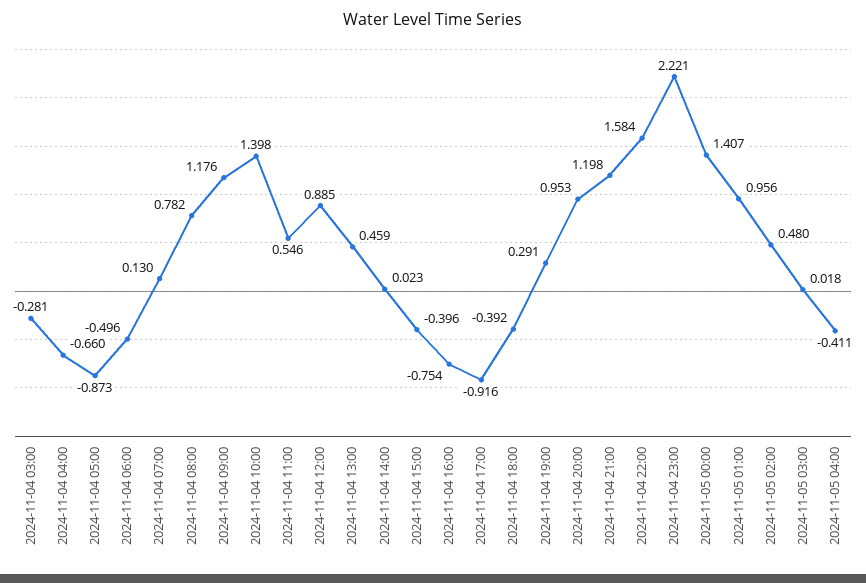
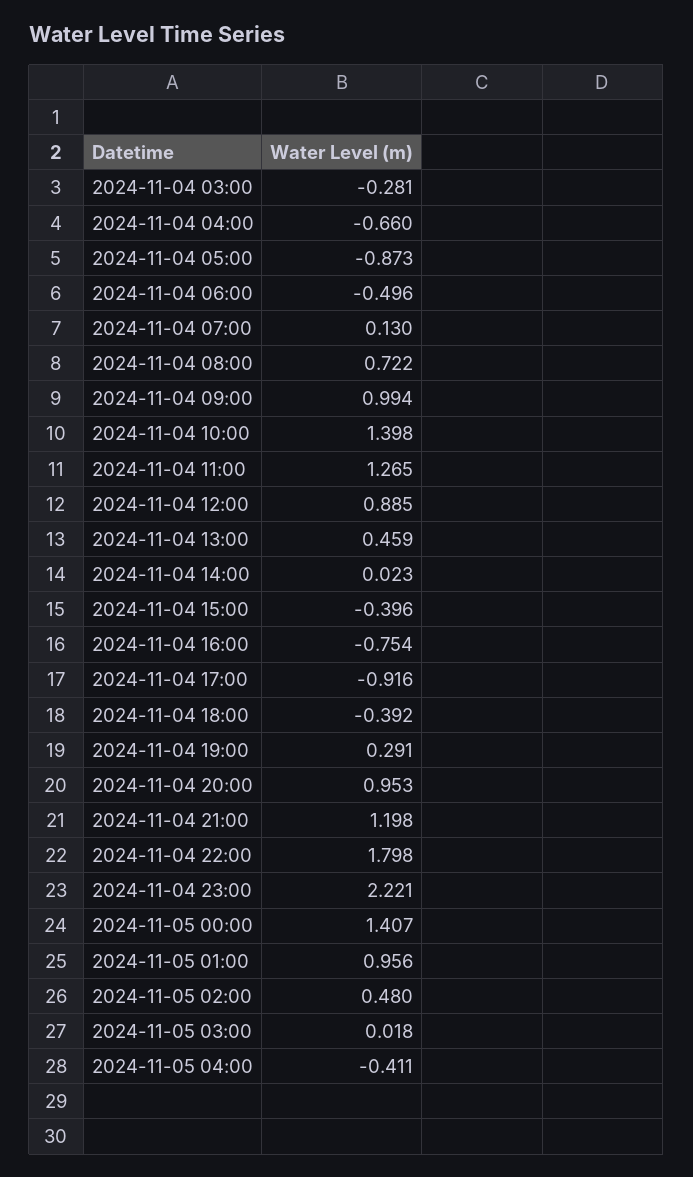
  {
    "2024-11-04 03:00": -0.281,
    "2024-11-04 04:00": -0.66,
    "2024-11-04 05:00": -0.873,
    "2024-11-04 06:00": -0.496,
    "2024-11-04 07:00": 0.13,
-   "2024-11-04 08:00": 0.782,
+   "2024-11-04 08:00": 0.722,
-   "2024-11-04 09:00": 1.176,
+   "2024-11-04 09:00": 0.994,
    "2024-11-04 10:00": 1.398,
-   "2024-11-04 11:00": 0.546,
+   "2024-11-04 11:00": 1.265,
    "2024-11-04 12:00": 0.885,
    "2024-11-04 13:00": 0.459,
    "2024-11-04 14:00": 0.023,
    "2024-11-04 15:00": -0.396,
    "2024-11-04 16:00": -0.754,
    "2024-11-04 17:00": -0.916,
    "2024-11-04 18:00": -0.392,
    "2024-11-04 19:00": 0.291,
    "2024-11-04 20:00": 0.953,
    "2024-11-04 21:00": 1.198,
-   "2024-11-04 22:00": 1.584,
+   "2024-11-04 22:00": 1.798,
    "2024-11-04 23:00": 2.221,
    "2024-11-05 00:00": 1.407,
    "2024-11-05 01:00": 0.956,
    "2024-11-05 02:00": 0.48,
    "2024-11-05 03:00": 0.018,
    "2024-11-05 04:00": -0.411
  }

